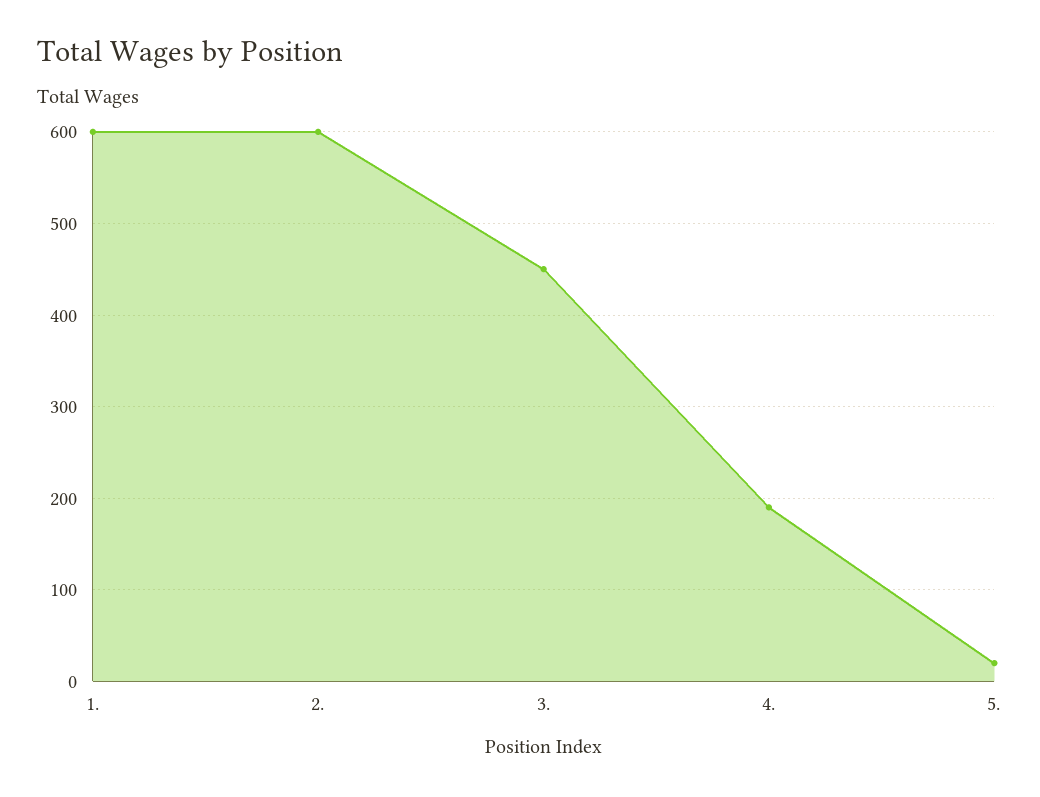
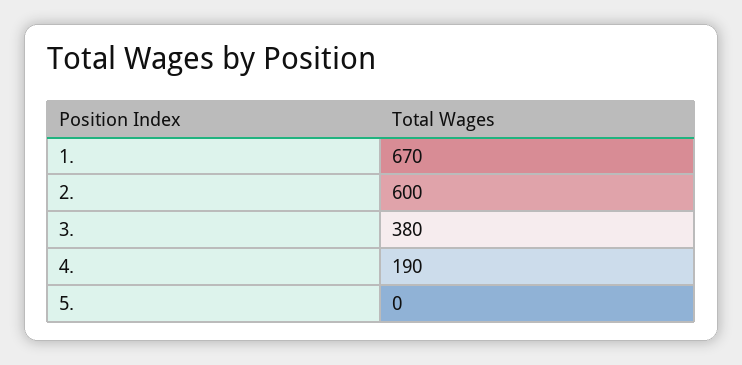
  {
-   "1.": 600,
+   "1.": 670,
    "2.": 600,
-   "3.": 450,
+   "3.": 380,
    "4.": 190,
-   "5.": 20
+   "5.": 0
  }

